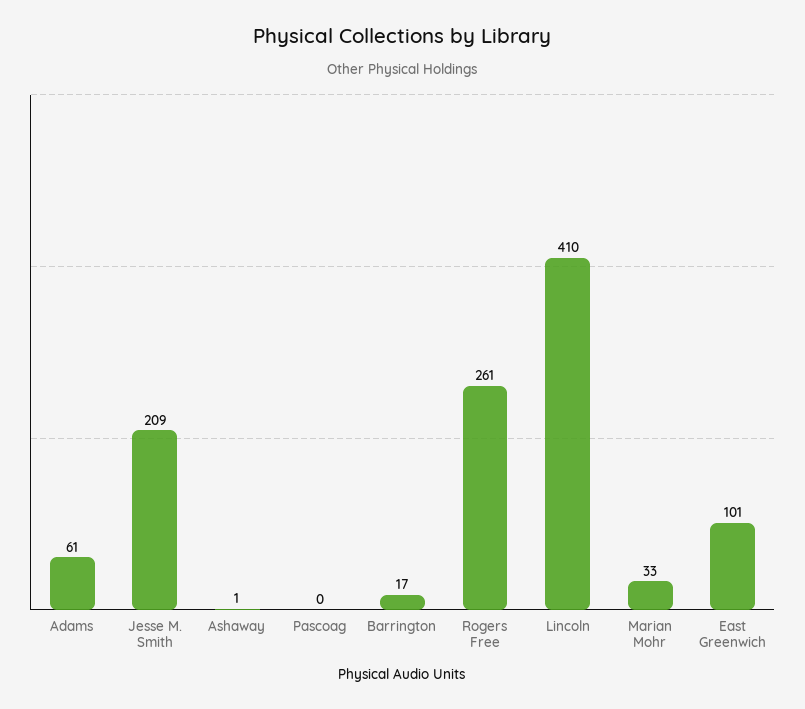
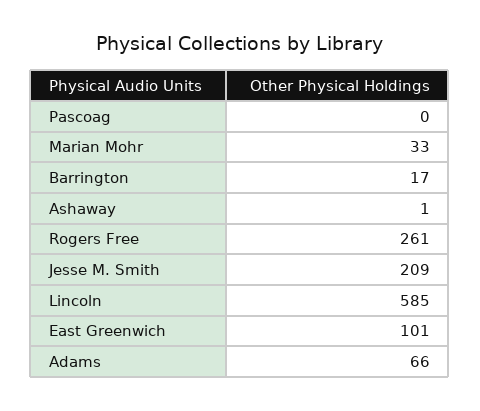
  {
-   "Adams": 61,
+   "Adams": 66,
    "Jesse M. Smith": 209,
    "Ashaway": 1,
    "Pascoag": 0,
    "Barrington": 17,
    "Rogers Free": 261,
-   "Lincoln": 410,
+   "Lincoln": 585,
    "Marian Mohr": 33,
    "East Greenwich": 101
  }

